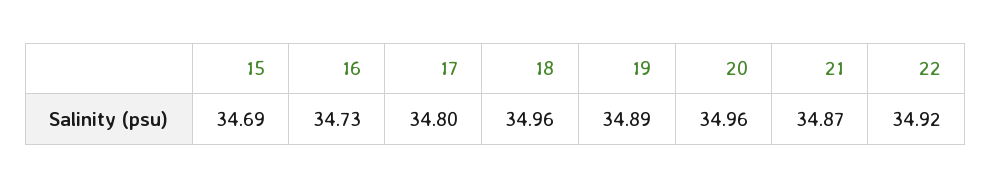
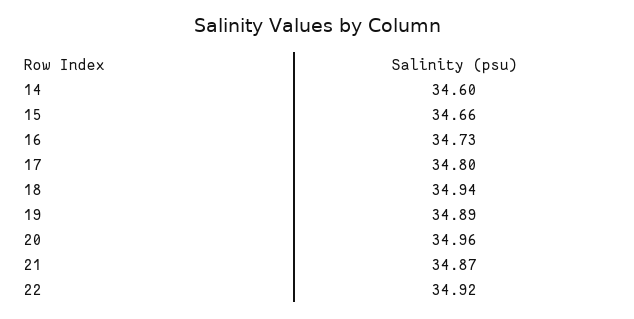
  {
-   "15": 34.69,
+   "15": 34.66,
    "16": 34.73,
    "17": 34.8,
-   "18": 34.96,
+   "18": 34.94,
    "19": 34.89,
    "20": 34.96,
    "21": 34.87,
-   "22": 34.92
+   "22": 34.92,
+   "14": 34.6
  }

